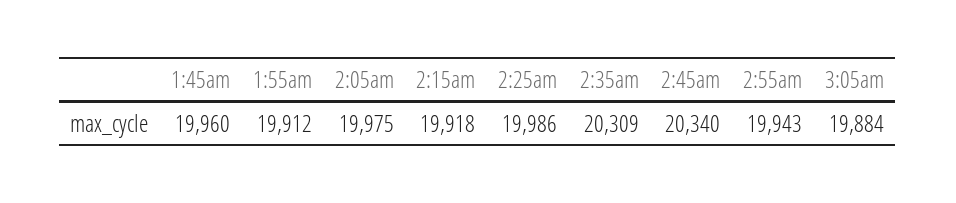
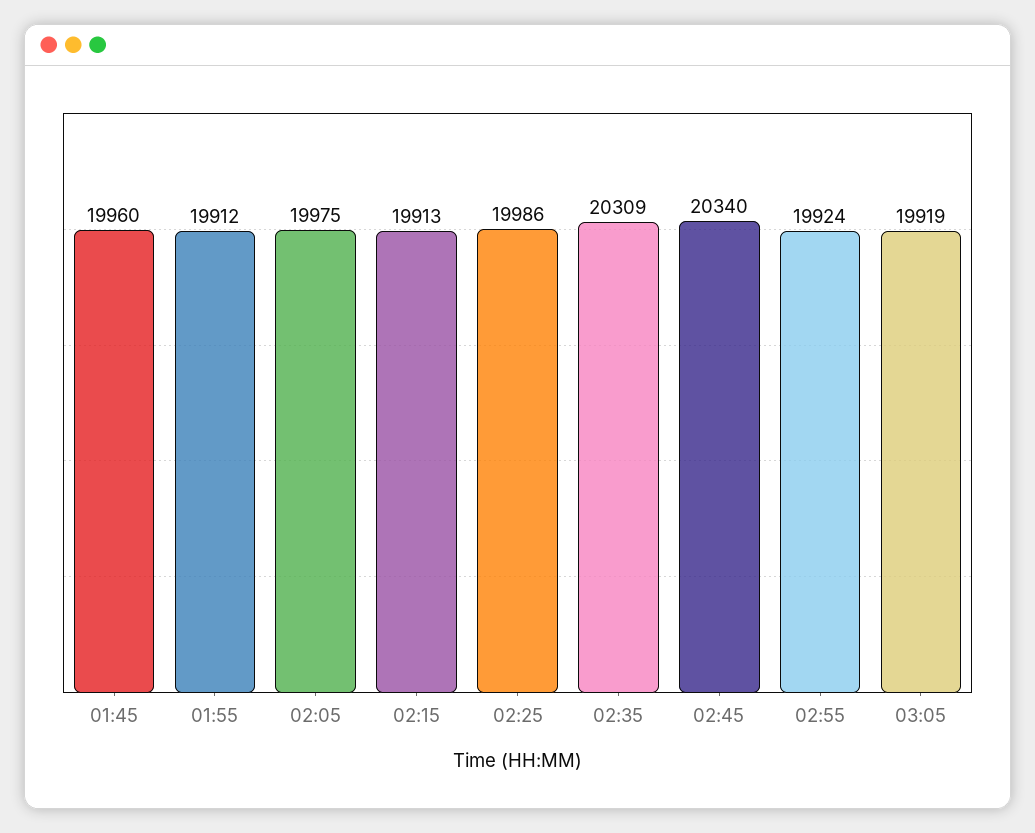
  {
    "1:45am": 19960,
    "1:55am": 19912,
    "2:05am": 19975,
-   "2:15am": 19918,
+   "2:15am": 19913,
    "2:25am": 19986,
    "2:35am": 20309,
    "2:45am": 20340,
-   "2:55am": 19943,
+   "2:55am": 19924,
-   "3:05am": 19884
+   "3:05am": 19919
  }

